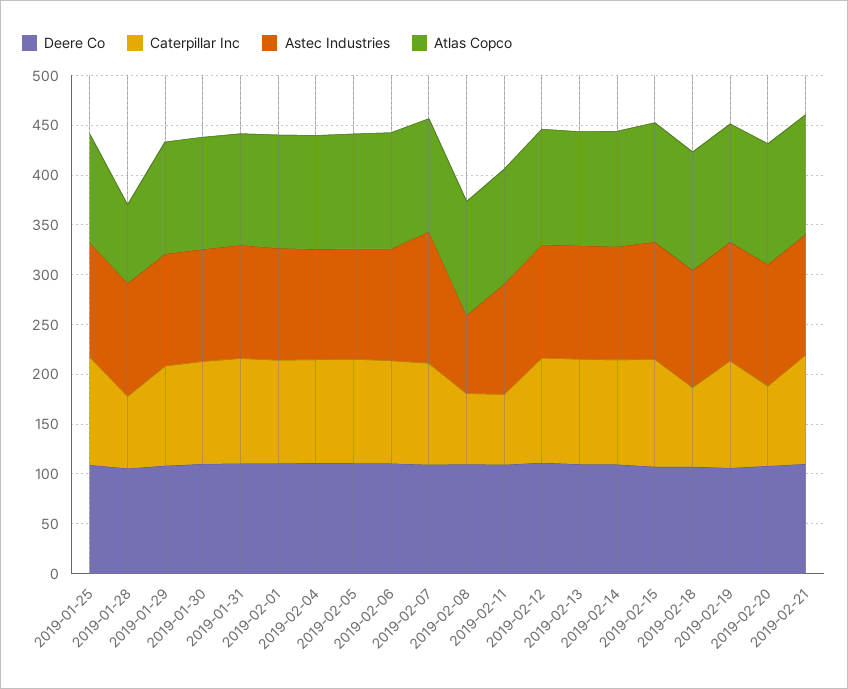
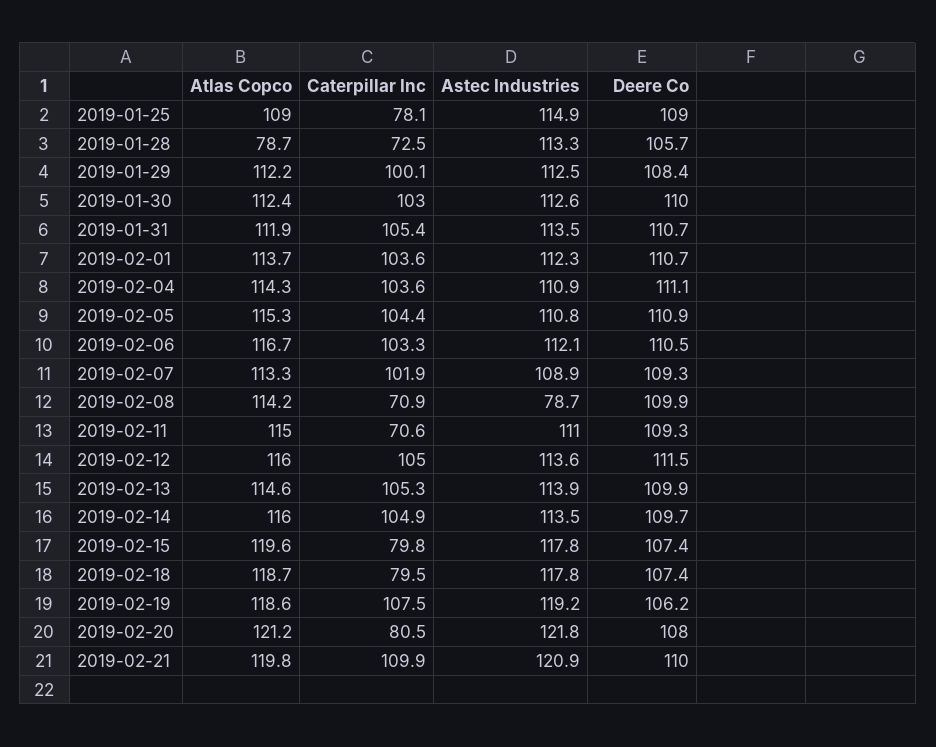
  {
    "Deere Co": {
      "2019-01-25": 109,
      "2019-01-28": 105.7,
      "2019-01-29": 108.4,
      "2019-01-30": 110,
      "2019-01-31": 110.7,
      "2019-02-01": 110.7,
      "2019-02-04": 111.1,
      "2019-02-05": 110.9,
      "2019-02-06": 110.5,
      "2019-02-07": 109.3,
      "2019-02-08": 109.9,
      "2019-02-11": 109.3,
      "2019-02-12": 111.5,
      "2019-02-13": 109.9,
      "2019-02-14": 109.7,
      "2019-02-15": 107.4,
      "2019-02-18": 107.4,
      "2019-02-19": 106.2,
      "2019-02-20": 108,
      "2019-02-21": 110
    },
    "Caterpillar Inc": {
-     "2019-01-25": 110,
+     "2019-01-25": 78.1,
      "2019-01-28": 72.5,
      "2019-01-29": 100.1,
      "2019-01-30": 103,
      "2019-01-31": 105.4,
      "2019-02-01": 103.6,
      "2019-02-04": 103.6,
      "2019-02-05": 104.4,
      "2019-02-06": 103.3,
      "2019-02-07": 101.9,
      "2019-02-08": 70.9,
      "2019-02-11": 70.6,
      "2019-02-12": 105,
      "2019-02-13": 105.3,
      "2019-02-14": 104.9,
-     "2019-02-15": 110,
+     "2019-02-15": 79.8,
      "2019-02-18": 79.5,
      "2019-02-19": 107.5,
      "2019-02-20": 80.5,
      "2019-02-21": 109.9
    },
    "Astec Industries": {
      "2019-01-25": 114.9,
      "2019-01-28": 113.3,
      "2019-01-29": 112.5,
      "2019-01-30": 112.6,
      "2019-01-31": 113.5,
      "2019-02-01": 112.3,
      "2019-02-04": 110.9,
      "2019-02-05": 110.8,
      "2019-02-06": 112.1,
-     "2019-02-07": 130,
+     "2019-02-07": 108.9,
      "2019-02-08": 78.7,
      "2019-02-11": 111,
      "2019-02-12": 113.6,
      "2019-02-13": 113.9,
      "2019-02-14": 113.5,
      "2019-02-15": 117.8,
      "2019-02-18": 117.8,
      "2019-02-19": 119.2,
      "2019-02-20": 121.8,
      "2019-02-21": 120.9
    },
    "Atlas Copco": {
      "2019-01-25": 109,
      "2019-01-28": 78.7,
      "2019-01-29": 112.2,
      "2019-01-30": 112.4,
      "2019-01-31": 111.9,
      "2019-02-01": 113.7,
      "2019-02-04": 114.3,
      "2019-02-05": 115.3,
      "2019-02-06": 116.7,
      "2019-02-07": 113.3,
      "2019-02-08": 114.2,
      "2019-02-11": 115,
      "2019-02-12": 116,
      "2019-02-13": 114.6,
      "2019-02-14": 116,
      "2019-02-15": 119.6,
      "2019-02-18": 118.7,
      "2019-02-19": 118.6,
      "2019-02-20": 121.2,
      "2019-02-21": 119.8
    }
  }

